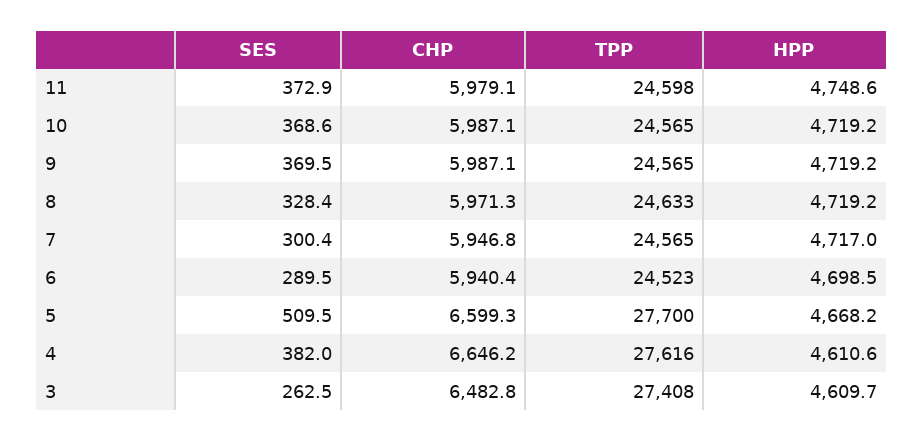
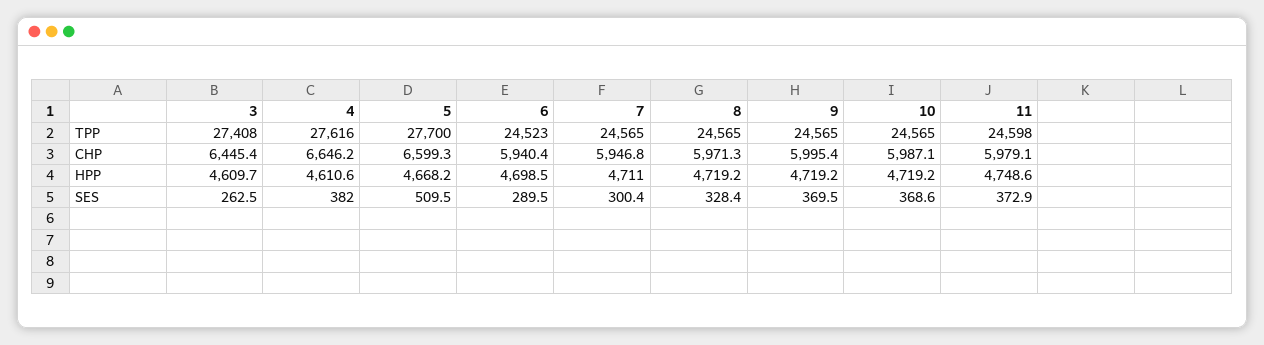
  {
    "SES": {
      "11": 372.9,
      "10": 368.6,
      "9": 369.5,
      "8": 328.4,
      "7": 300.4,
      "6": 289.5,
      "5": 509.5,
      "4": 382,
      "3": 262.5
    },
    "CHP": {
      "11": 5979.1,
      "10": 5987.1,
-     "9": 5987.1,
+     "9": 5995.4,
      "8": 5971.3,
      "7": 5946.8,
      "6": 5940.4,
      "5": 6599.3,
      "4": 6646.2,
-     "3": 6482.8
+     "3": 6445.4
    },
    "TPP": {
      "11": 24598,
      "10": 24565,
      "9": 24565,
-     "8": 24633,
+     "8": 24565,
      "7": 24565,
      "6": 24523,
      "5": 27700,
      "4": 27616,
      "3": 27408
    },
    "HPP": {
      "11": 4748.6,
      "10": 4719.2,
      "9": 4719.2,
      "8": 4719.2,
-     "7": 4717,
+     "7": 4711,
      "6": 4698.5,
      "5": 4668.2,
      "4": 4610.6,
      "3": 4609.7
    }
  }

